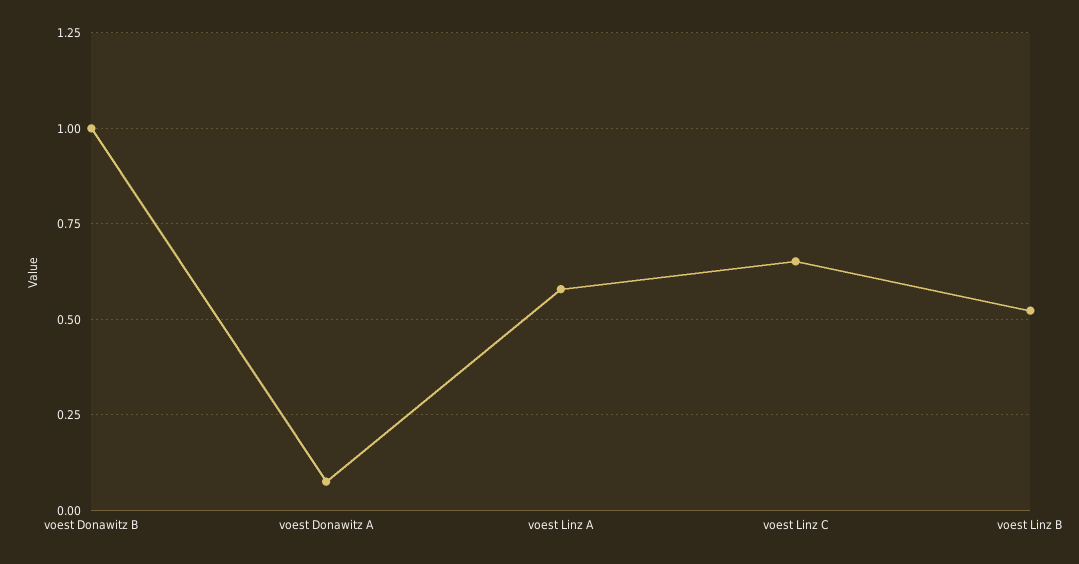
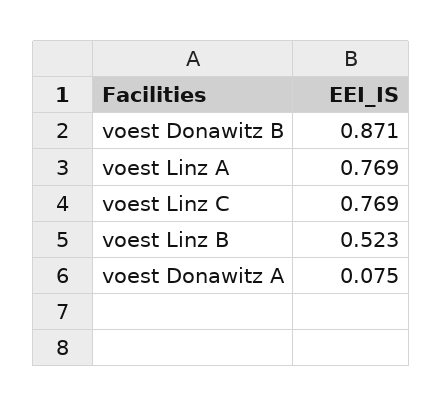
  {
-   "voest Donawitz B": 1,
+   "voest Donawitz B": 0.871,
    "voest Donawitz A": 0.075,
-   "voest Linz A": 0.575,
+   "voest Linz A": 0.769,
-   "voest Linz C": 0.65,
+   "voest Linz C": 0.769,
    "voest Linz B": 0.523
  }

